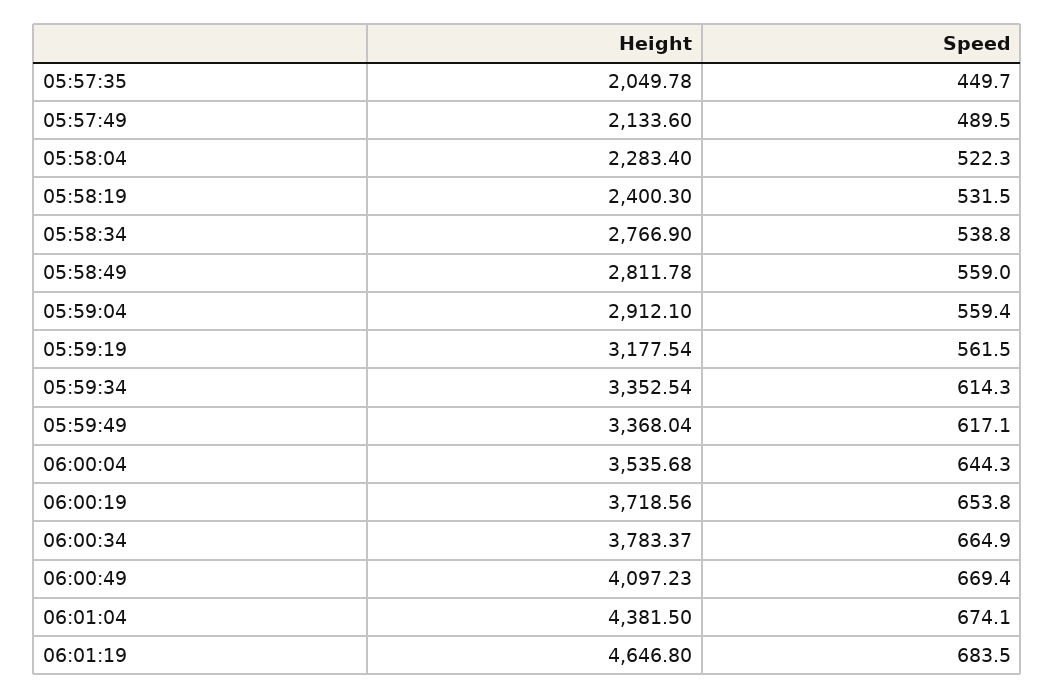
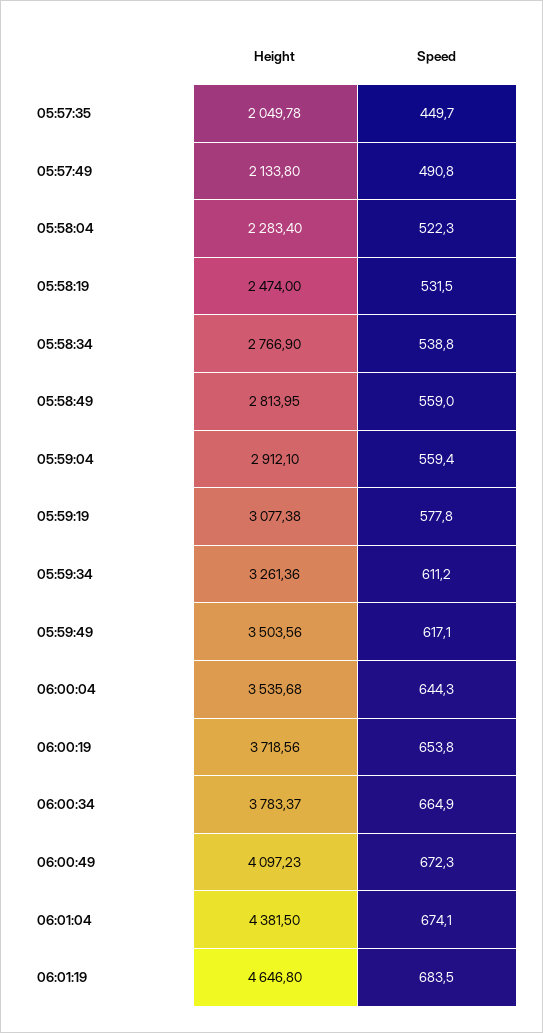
  {
    "Height": {
      "05:57:35": 2049.78,
-     "05:57:49": 2133.6,
+     "05:57:49": 2133.8,
      "05:58:04": 2283.4,
-     "05:58:19": 2400.3,
+     "05:58:19": 2474,
      "05:58:34": 2766.9,
-     "05:58:49": 2811.78,
+     "05:58:49": 2813.95,
      "05:59:04": 2912.1,
-     "05:59:19": 3177.54,
+     "05:59:19": 3077.38,
-     "05:59:34": 3352.54,
+     "05:59:34": 3261.36,
-     "05:59:49": 3368.04,
+     "05:59:49": 3503.56,
      "06:00:04": 3535.68,
      "06:00:19": 3718.56,
      "06:00:34": 3783.37,
      "06:00:49": 4097.23,
      "06:01:04": 4381.5,
      "06:01:19": 4646.8
    },
    "Speed": {
      "05:57:35": 449.7,
-     "05:57:49": 489.5,
+     "05:57:49": 490.8,
      "05:58:04": 522.3,
      "05:58:19": 531.5,
      "05:58:34": 538.8,
      "05:58:49": 559,
      "05:59:04": 559.4,
-     "05:59:19": 561.5,
+     "05:59:19": 577.8,
-     "05:59:34": 614.3,
+     "05:59:34": 611.2,
      "05:59:49": 617.1,
      "06:00:04": 644.3,
      "06:00:19": 653.8,
      "06:00:34": 664.9,
-     "06:00:49": 669.4,
+     "06:00:49": 672.3,
      "06:01:04": 674.1,
      "06:01:19": 683.5
    }
  }

